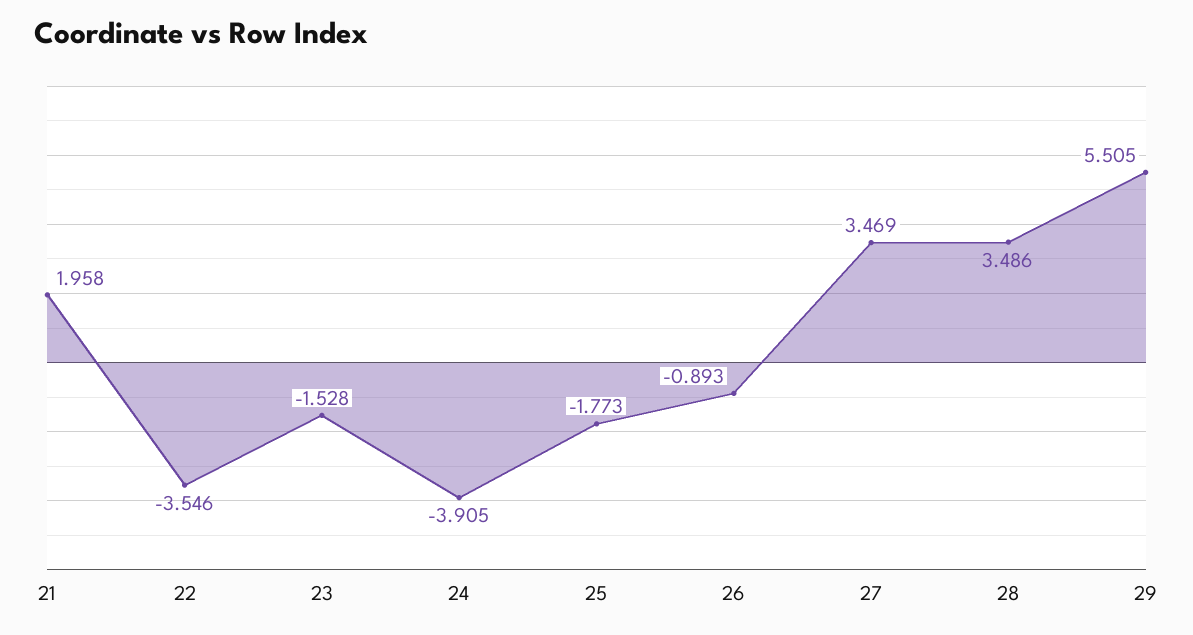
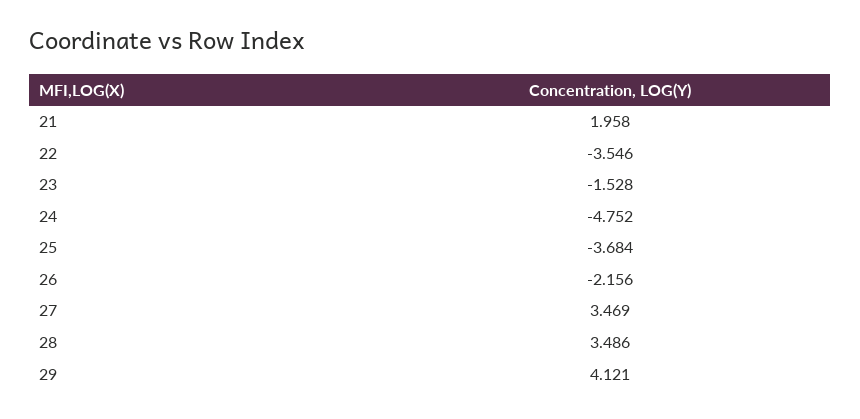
  {
    "21": 1.958,
    "22": -3.546,
    "23": -1.528,
-   "24": -3.905,
+   "24": -4.752,
-   "25": -1.773,
+   "25": -3.684,
-   "26": -0.893,
+   "26": -2.156,
    "27": 3.469,
    "28": 3.486,
-   "29": 5.505
+   "29": 4.121
  }

